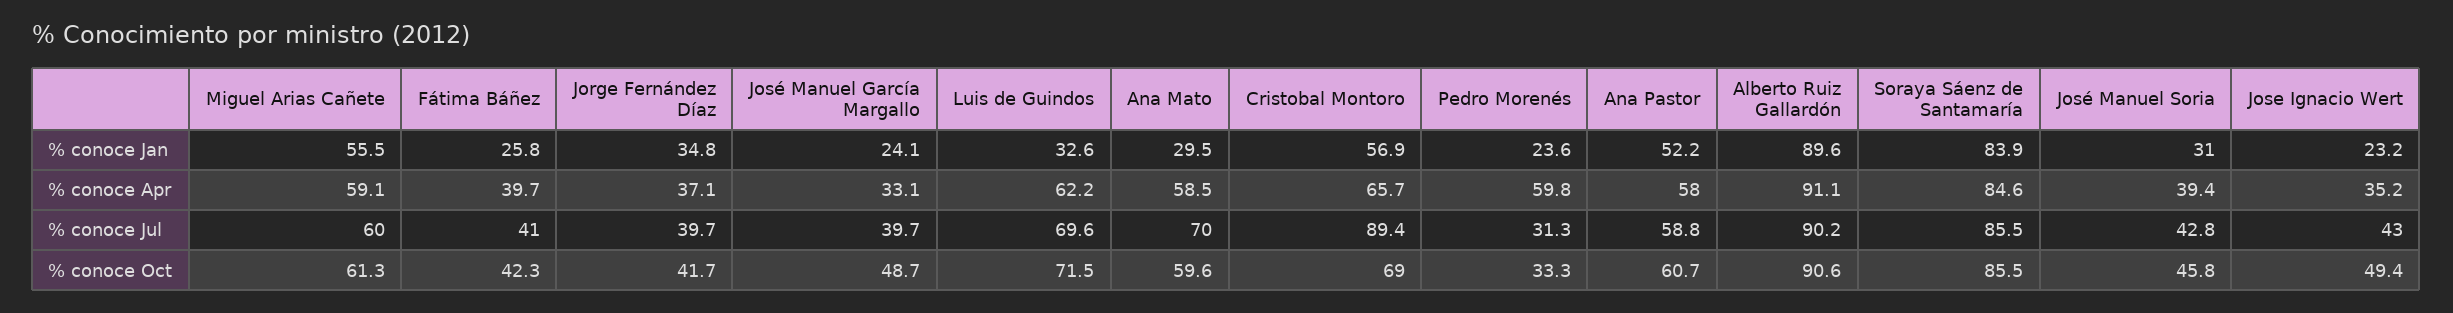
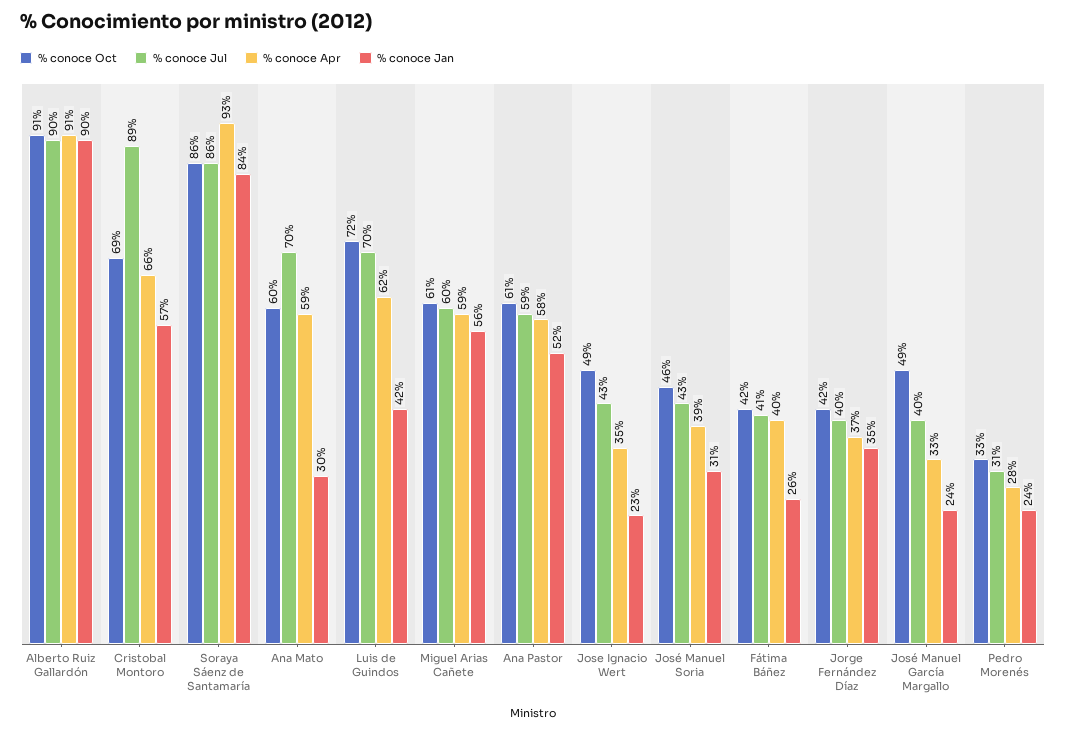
  {
    "% conoce Jan": {
      "Miguel Arias Cañete": 55.5,
      "Fátima Báñez": 25.8,
      "Jorge Fernández Díaz": 34.8,
      "José Manuel García Margallo": 24.1,
-     "Luis de Guindos": 32.6,
+     "Luis de Guindos": 42,
      "Ana Mato": 29.5,
      "Cristobal Montoro": 56.9,
      "Pedro Morenés": 23.6,
      "Ana Pastor": 52.2,
      "Alberto Ruiz Gallardón": 89.6,
      "Soraya Sáenz de Santamaría": 83.9,
      "José Manuel Soria": 31,
      "Jose Ignacio Wert": 23.2
    },
    "% conoce Apr": {
      "Miguel Arias Cañete": 59.1,
      "Fátima Báñez": 39.7,
      "Jorge Fernández Díaz": 37.1,
      "José Manuel García Margallo": 33.1,
      "Luis de Guindos": 62.2,
      "Ana Mato": 58.5,
      "Cristobal Montoro": 65.7,
-     "Pedro Morenés": 59.8,
+     "Pedro Morenés": 28,
      "Ana Pastor": 58,
      "Alberto Ruiz Gallardón": 91.1,
-     "Soraya Sáenz de Santamaría": 84.6,
+     "Soraya Sáenz de Santamaría": 93,
      "José Manuel Soria": 39.4,
      "Jose Ignacio Wert": 35.2
    },
    "% conoce Jul": {
      "Miguel Arias Cañete": 60,
      "Fátima Báñez": 41,
      "Jorge Fernández Díaz": 39.7,
      "José Manuel García Margallo": 39.7,
      "Luis de Guindos": 69.6,
      "Ana Mato": 70,
      "Cristobal Montoro": 89.4,
      "Pedro Morenés": 31.3,
      "Ana Pastor": 58.8,
      "Alberto Ruiz Gallardón": 90.2,
      "Soraya Sáenz de Santamaría": 85.5,
      "José Manuel Soria": 42.8,
      "Jose Ignacio Wert": 43
    },
    "% conoce Oct": {
      "Miguel Arias Cañete": 61.3,
      "Fátima Báñez": 42.3,
      "Jorge Fernández Díaz": 41.7,
      "José Manuel García Margallo": 48.7,
      "Luis de Guindos": 71.5,
      "Ana Mato": 59.6,
      "Cristobal Montoro": 69,
      "Pedro Morenés": 33.3,
      "Ana Pastor": 60.7,
      "Alberto Ruiz Gallardón": 90.6,
      "Soraya Sáenz de Santamaría": 85.5,
      "José Manuel Soria": 45.8,
      "Jose Ignacio Wert": 49.4
    }
  }

